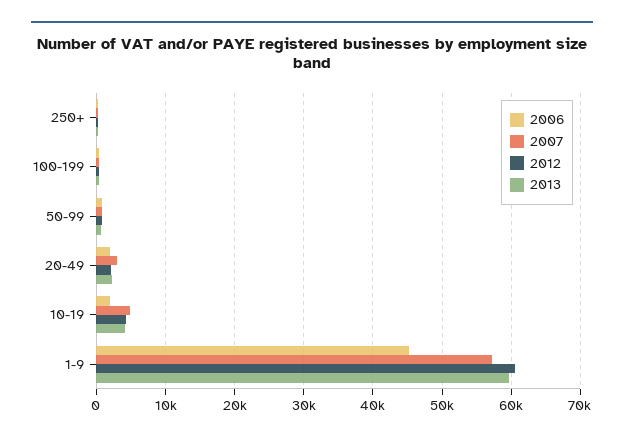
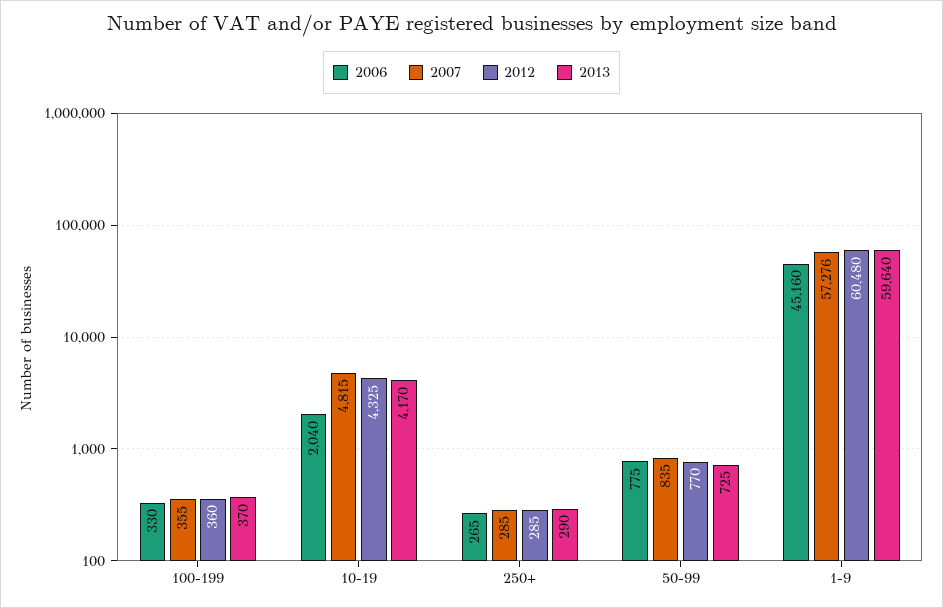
  {
    "2006": {
      "250+": 265,
      "100-199": 330,
      "50-99": 775,
-     "20-49": 2000,
      "10-19": 2040,
      "1-9": 45160
    },
    "2007": {
      "250+": 285,
      "100-199": 355,
      "50-99": 835,
-     "20-49": 3000,
      "10-19": 4815,
      "1-9": 57276
    },
    "2012": {
      "250+": 285,
      "100-199": 360,
      "50-99": 770,
-     "20-49": 2000,
      "10-19": 4325,
      "1-9": 60480
    },
    "2013": {
      "250+": 290,
      "100-199": 370,
      "50-99": 725,
-     "20-49": 2000,
      "10-19": 4170,
      "1-9": 59640
    }
  }

